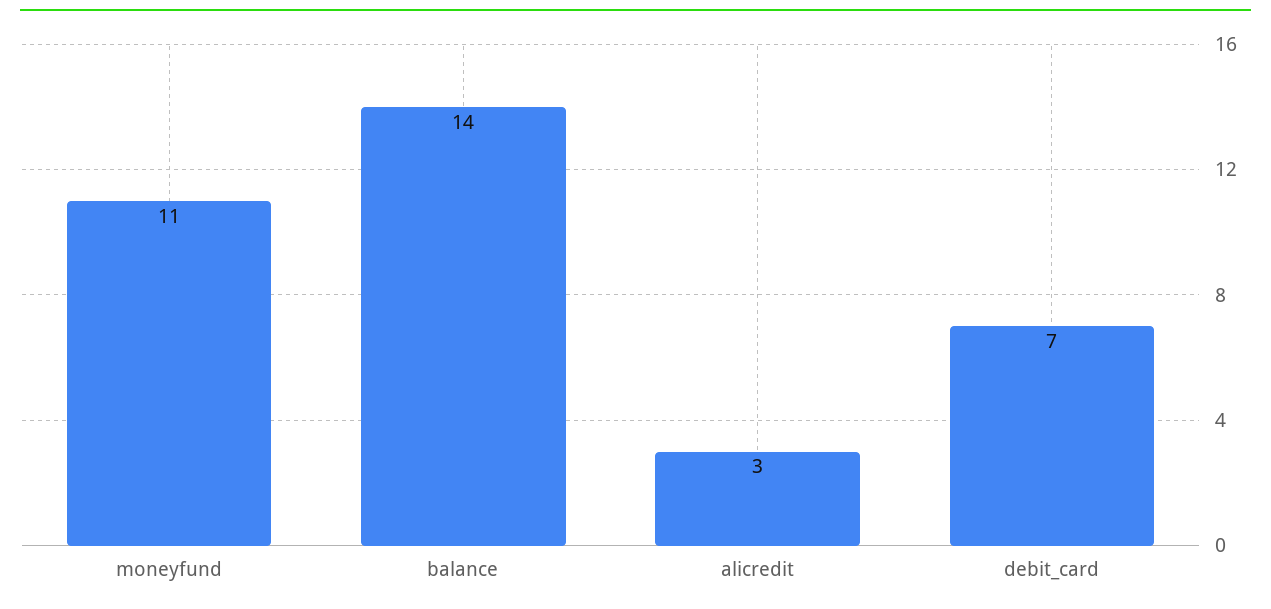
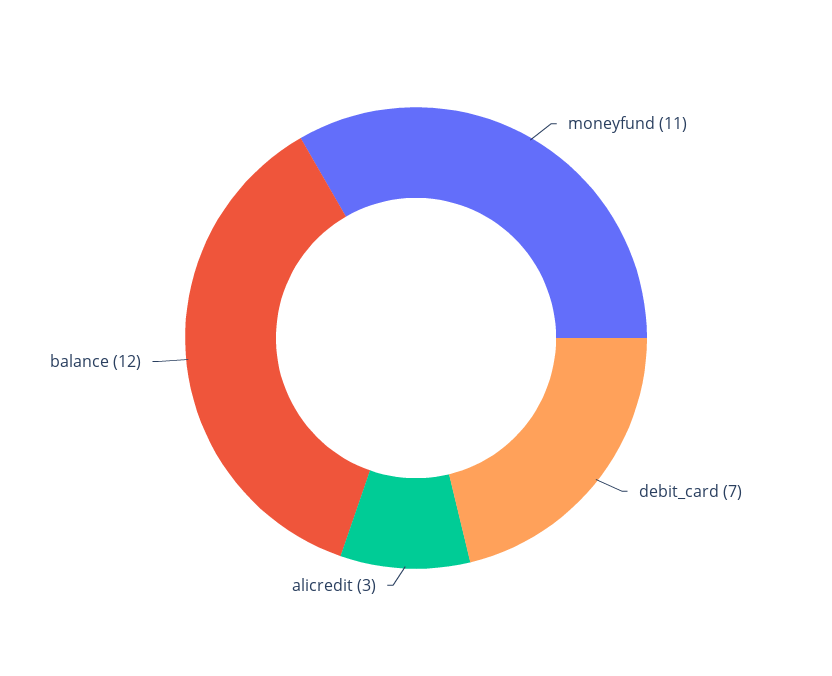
  {
    "moneyfund": 11,
-   "balance": 14,
+   "balance": 12,
    "alicredit": 3,
    "debit_card": 7
  }

